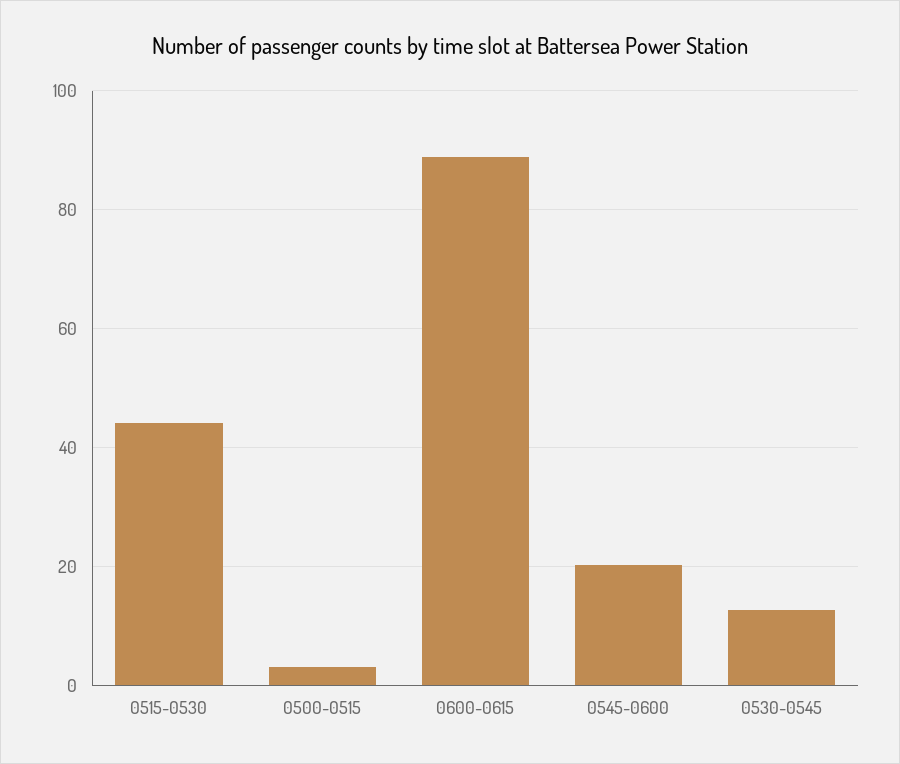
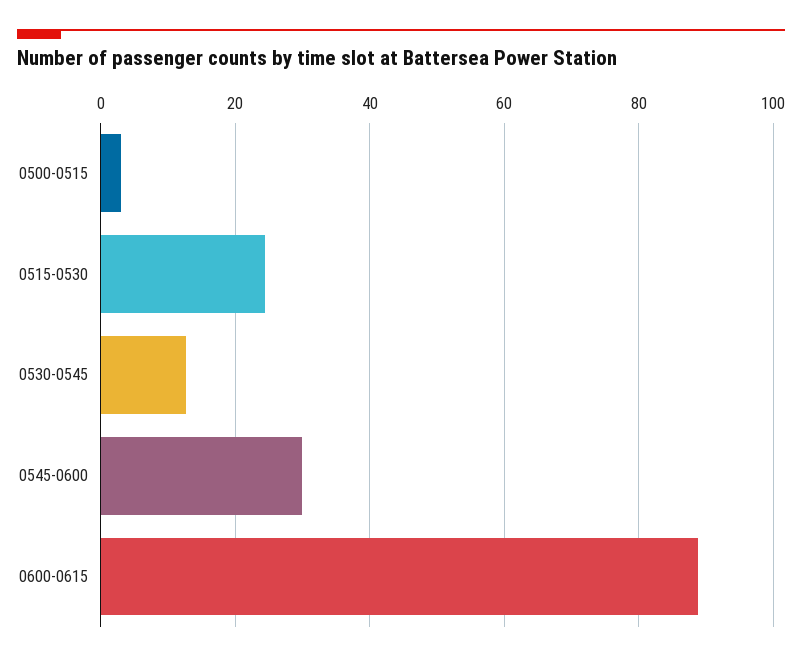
  {
-   "0515-0530": 44,
+   "0515-0530": 24,
    "0500-0515": 4,
    "0600-0615": 88,
-   "0545-0600": 20,
+   "0545-0600": 30,
    "0530-0545": 12
  }

